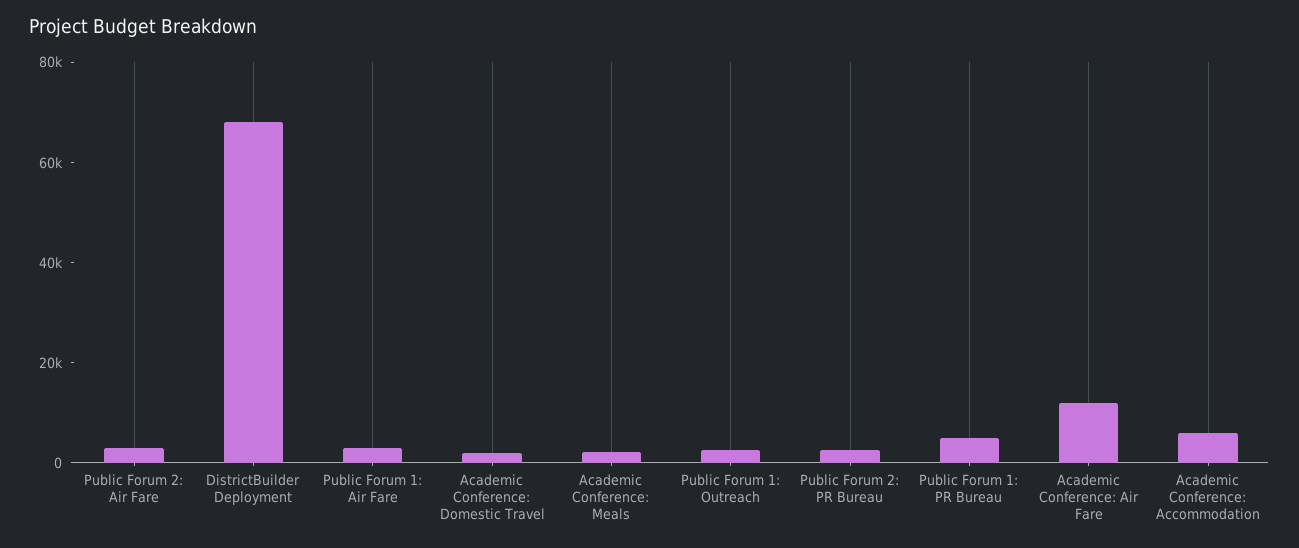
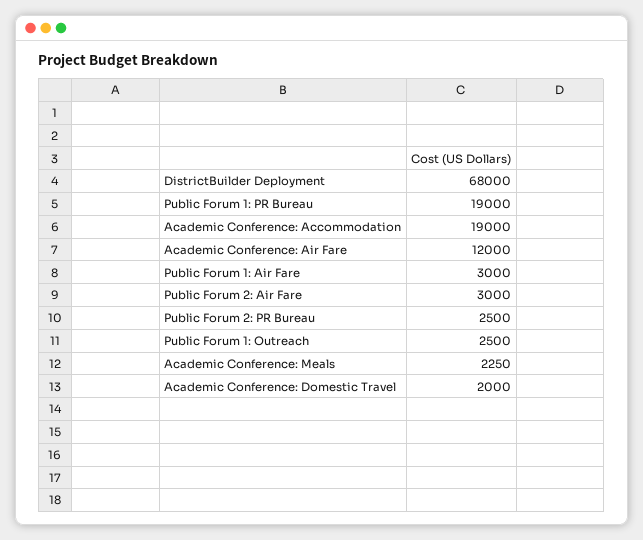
  {
    "Public Forum 2: Air Fare": 3000,
    "DistrictBuilder Deployment": 68000,
    "Public Forum 1: Air Fare": 3000,
    "Academic Conference: Domestic Travel": 2000,
    "Academic Conference: Meals": 2250,
    "Public Forum 1: Outreach": 2500,
    "Public Forum 2: PR Bureau": 2500,
-   "Public Forum 1: PR Bureau": 5000,
+   "Public Forum 1: PR Bureau": 19000,
    "Academic Conference: Air Fare": 12000,
-   "Academic Conference: Accommodation": 5000
+   "Academic Conference: Accommodation": 19000
  }

